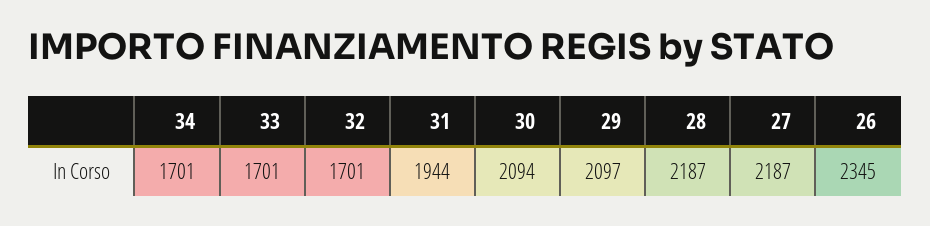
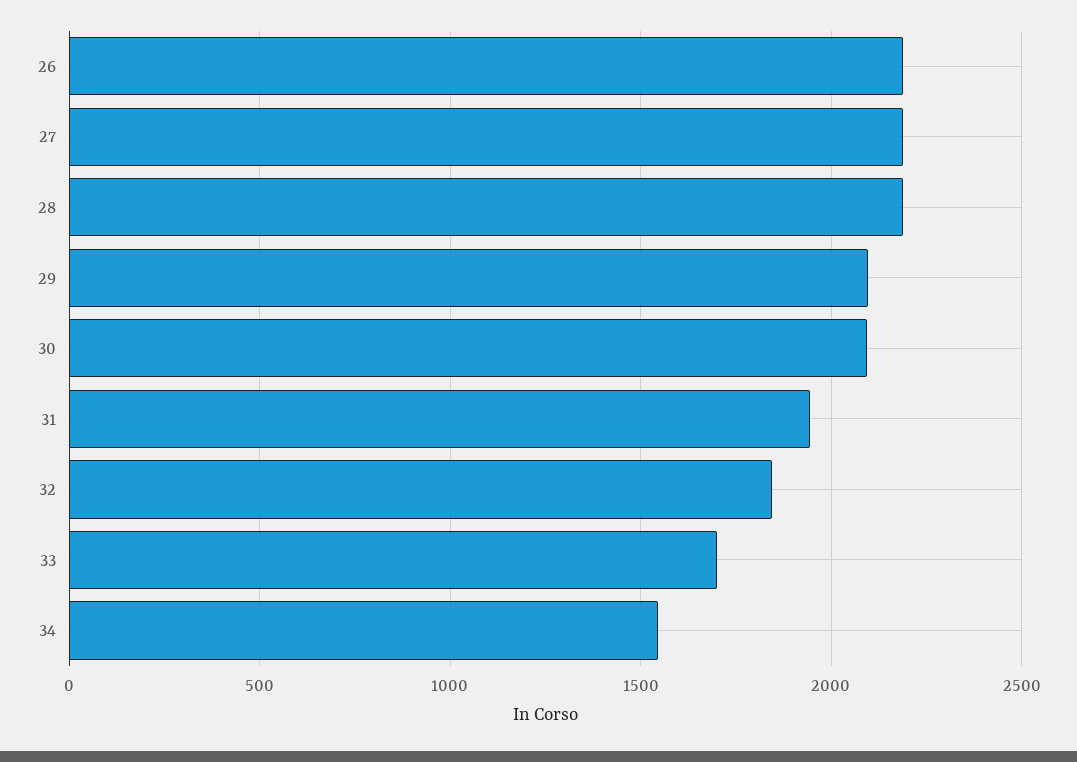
  {
-   "34": 1701,
+   "34": 1550,
    "33": 1701,
-   "32": 1701,
+   "32": 1850,
    "31": 1944,
    "30": 2094,
    "29": 2097,
    "28": 2187,
    "27": 2187,
-   "26": 2345
+   "26": 2200
  }

